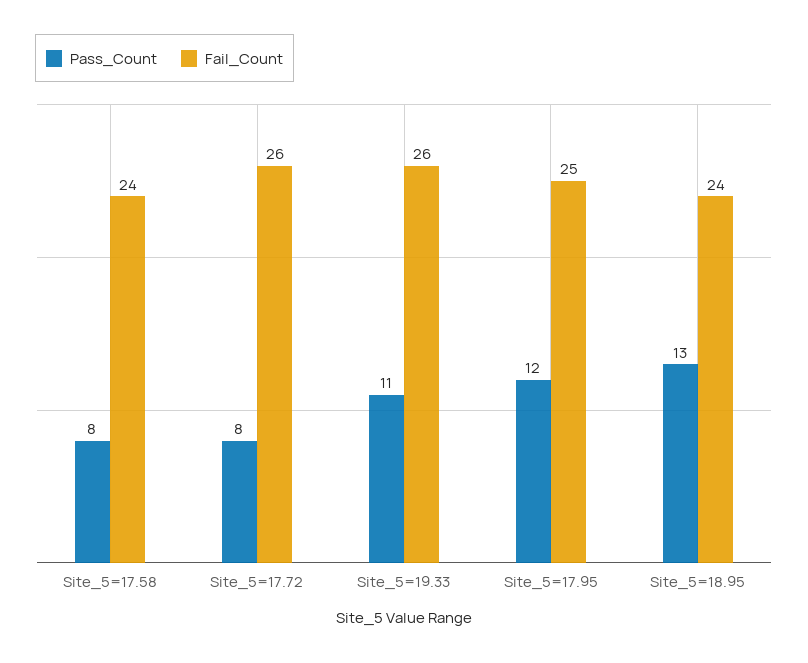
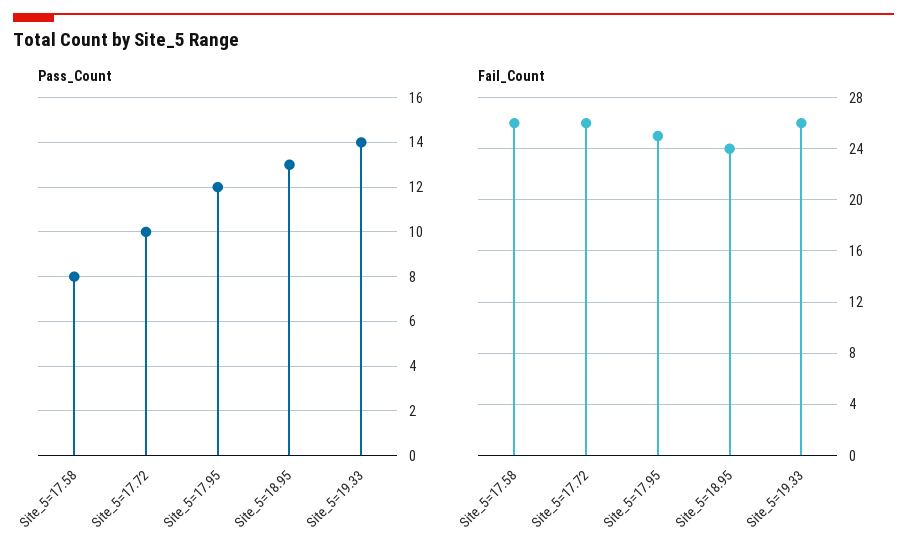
  {
    "Pass_Count": {
      "Site_5=17.58": 8,
-     "Site_5=17.72": 8,
+     "Site_5=17.72": 10,
-     "Site_5=19.33": 11,
+     "Site_5=19.33": 14,
      "Site_5=17.95": 12,
      "Site_5=18.95": 13
    },
    "Fail_Count": {
-     "Site_5=17.58": 24,
+     "Site_5=17.58": 26,
      "Site_5=17.72": 26,
      "Site_5=19.33": 26,
      "Site_5=17.95": 25,
      "Site_5=18.95": 24
    }
  }

